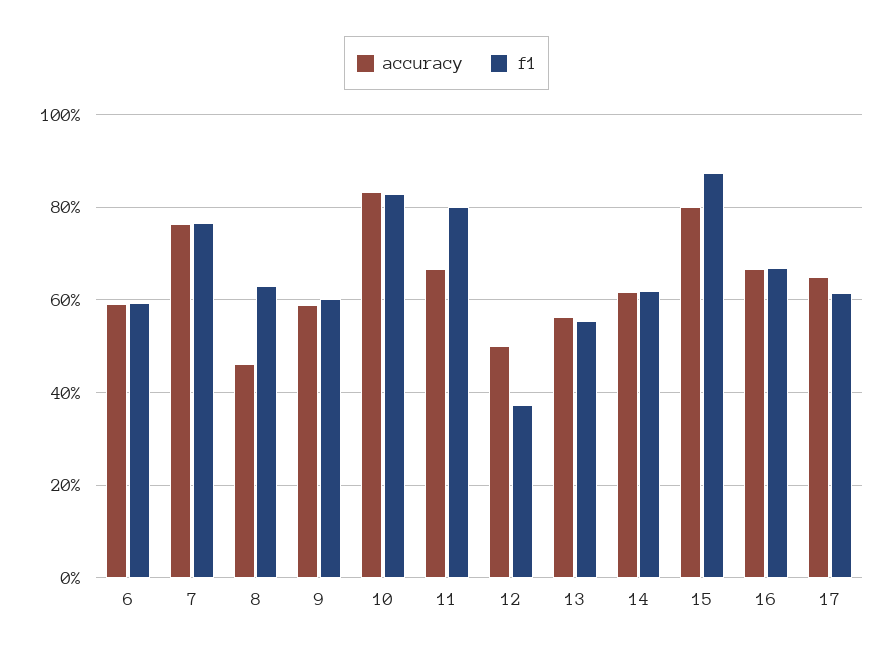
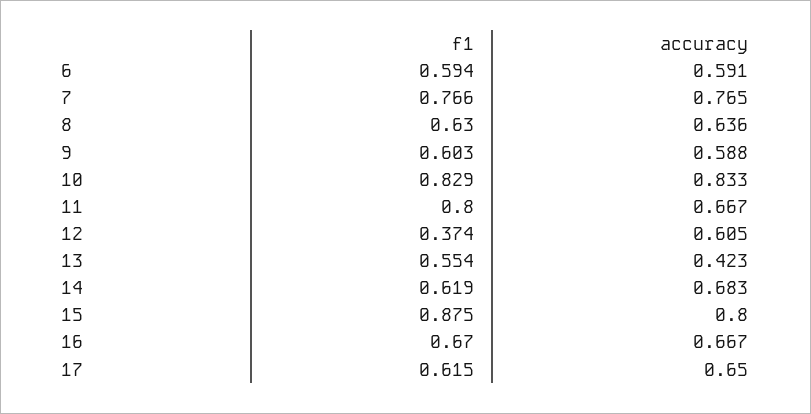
  {
    "accuracy": {
      "6": 0.591,
      "7": 0.765,
-     "8": 0.46,
+     "8": 0.636,
      "9": 0.588,
      "10": 0.833,
      "11": 0.667,
-     "12": 0.5,
+     "12": 0.605,
-     "13": 0.56,
+     "13": 0.423,
-     "14": 0.62,
+     "14": 0.683,
      "15": 0.8,
      "16": 0.667,
      "17": 0.65
    },
    "f1": {
      "6": 0.594,
      "7": 0.766,
      "8": 0.63,
      "9": 0.603,
      "10": 0.829,
      "11": 0.8,
      "12": 0.374,
      "13": 0.554,
      "14": 0.619,
      "15": 0.875,
      "16": 0.67,
      "17": 0.615
    }
  }

